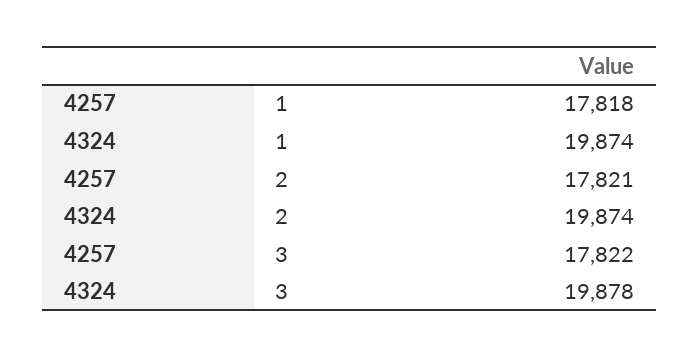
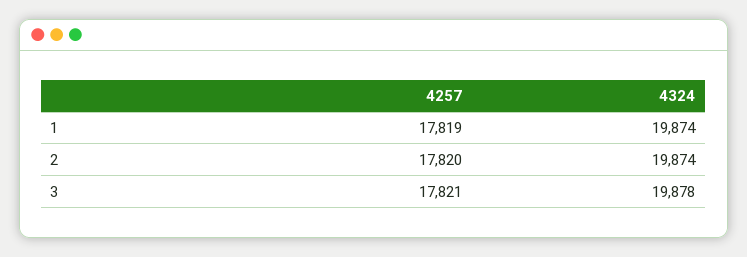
  {
    "4257": {
-     "1": 17818,
+     "1": 17819,
-     "2": 17821,
+     "2": 17820,
-     "3": 17822
+     "3": 17821
    },
    "4324": {
      "1": 19874,
      "2": 19874,
      "3": 19878
    }
  }

